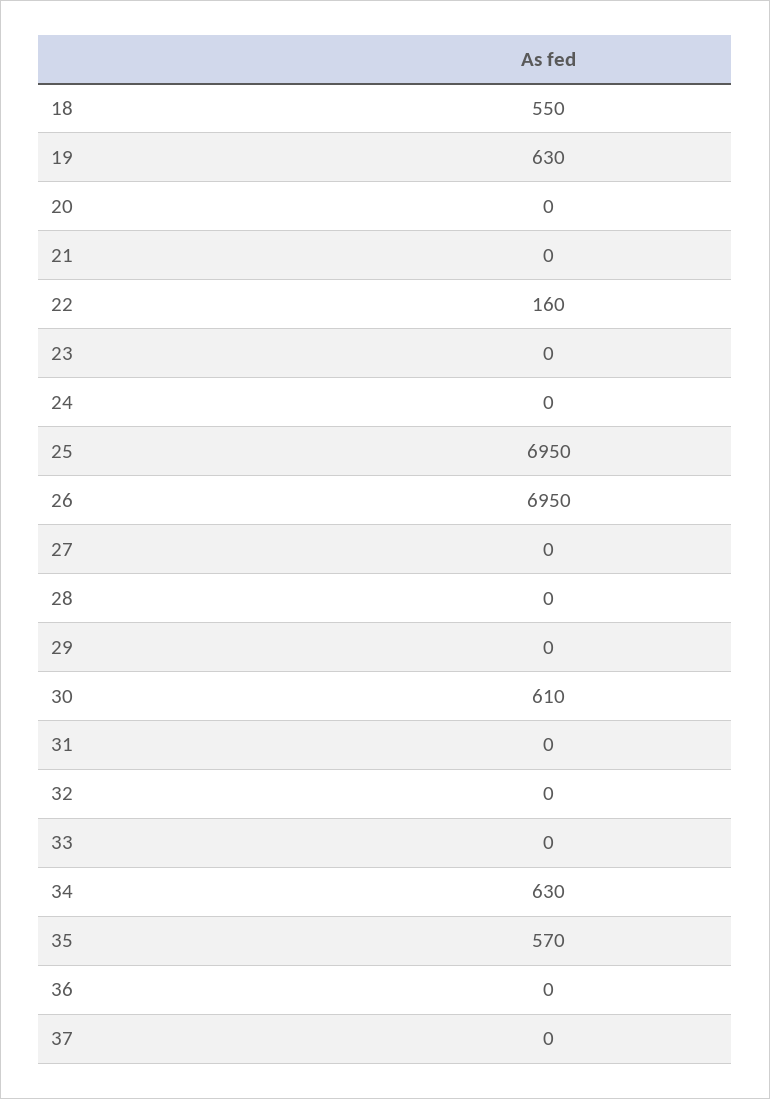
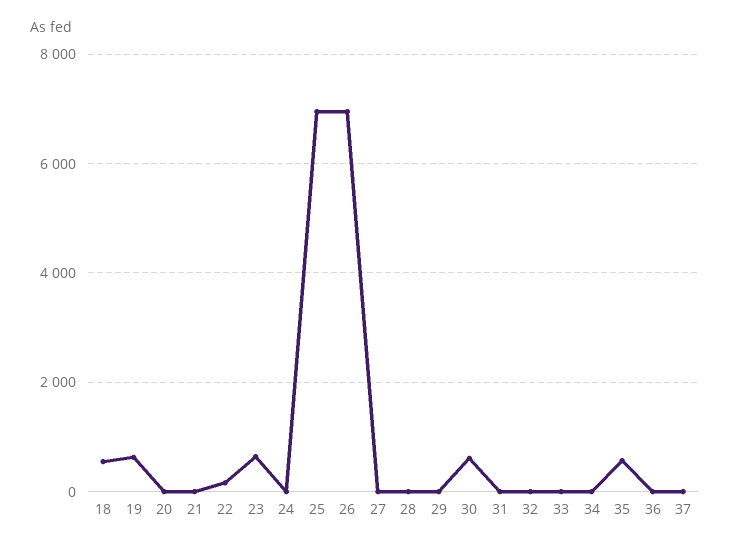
  {
    "18": 550,
    "19": 630,
    "20": 0,
    "21": 0,
    "22": 160,
-   "23": 0,
+   "23": 600,
    "24": 0,
    "25": 6950,
    "26": 6950,
    "27": 0,
    "28": 0,
    "29": 0,
    "30": 610,
    "31": 0,
    "32": 0,
    "33": 0,
-   "34": 630,
+   "34": 0,
    "35": 570,
    "36": 0,
    "37": 0
  }

